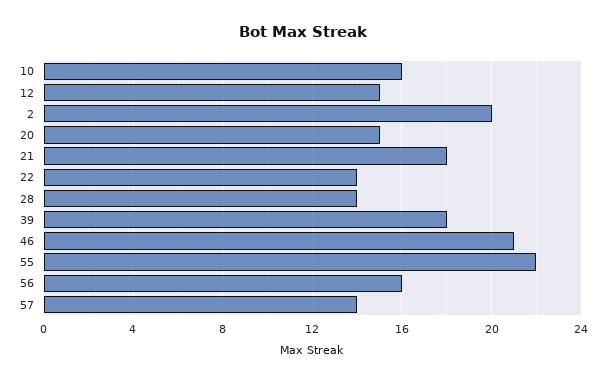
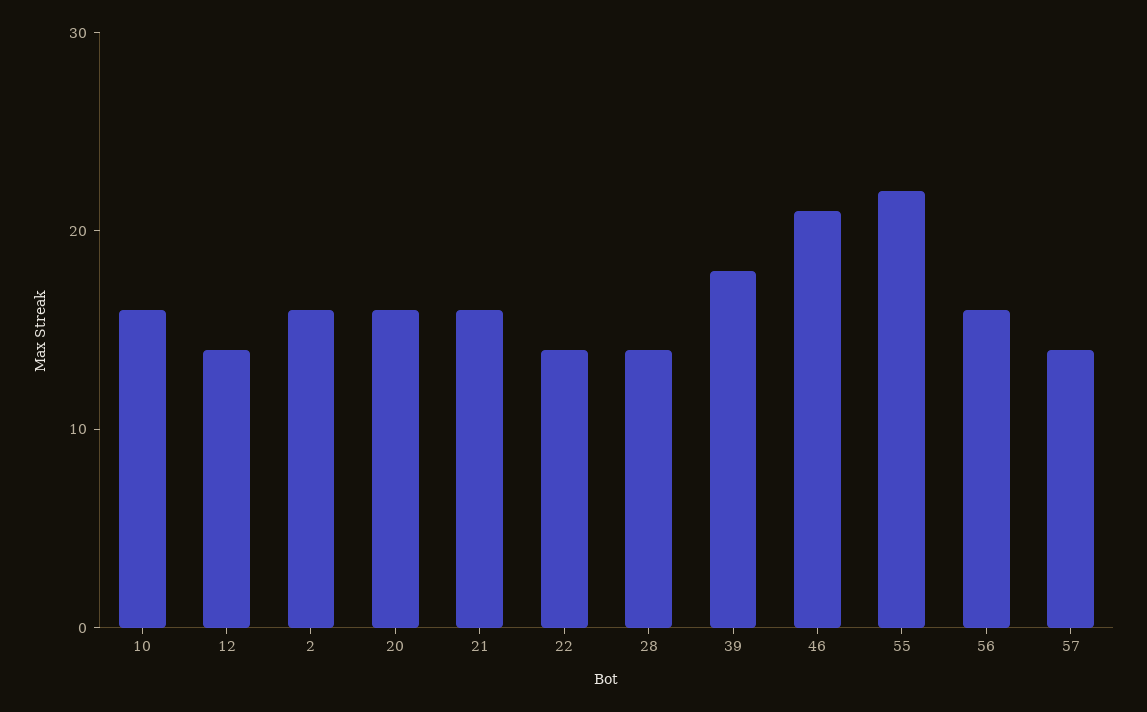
  {
    "10": 16,
-   "12": 15,
+   "12": 14,
-   "2": 20,
+   "2": 16,
-   "20": 15,
+   "20": 16,
-   "21": 18,
+   "21": 16,
    "22": 14,
    "28": 14,
    "39": 18,
    "46": 21,
    "55": 22,
    "56": 16,
    "57": 14
  }

